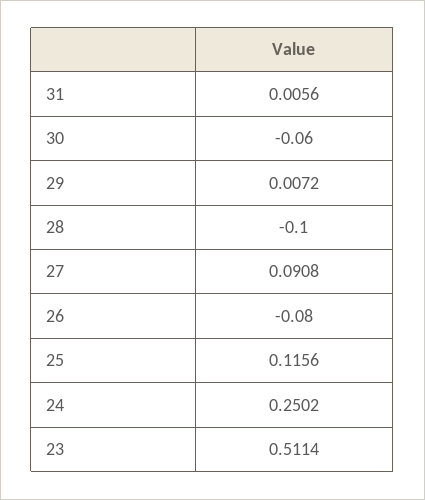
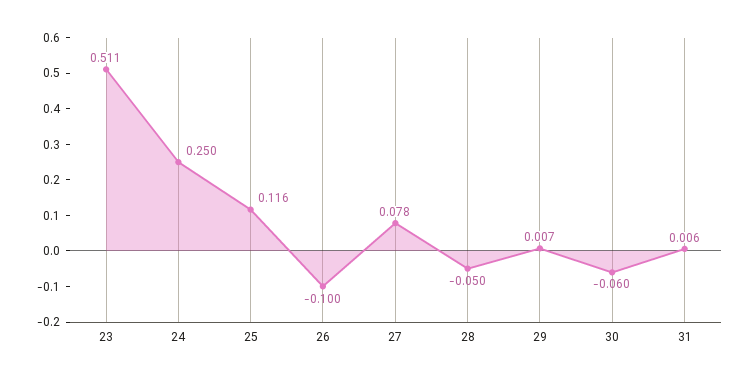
  {
    "31": 0.0056,
    "30": -0.06,
    "29": 0.0072,
-   "28": -0.1,
+   "28": -0.05,
-   "27": 0.0908,
+   "27": 0.078,
-   "26": -0.08,
+   "26": -0.1,
    "25": 0.1156,
    "24": 0.2502,
    "23": 0.5114
  }

